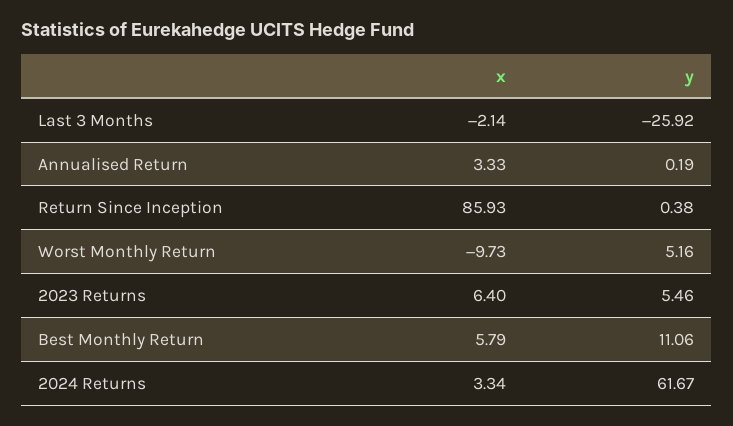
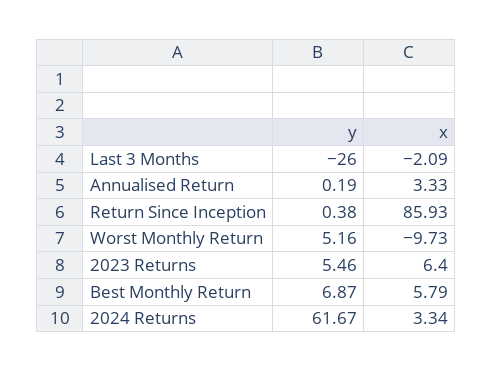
  {
    "x": {
-     "Last 3 Months": -2.14,
+     "Last 3 Months": -2.09,
      "Annualised Return": 3.33,
      "Return Since Inception": 85.93,
      "Worst Monthly Return": -9.73,
      "2023 Returns": 6.4,
      "Best Monthly Return": 5.79,
      "2024 Returns": 3.34
    },
    "y": {
-     "Last 3 Months": -25.92,
+     "Last 3 Months": -26,
      "Annualised Return": 0.19,
      "Return Since Inception": 0.38,
      "Worst Monthly Return": 5.16,
      "2023 Returns": 5.46,
-     "Best Monthly Return": 11.06,
+     "Best Monthly Return": 6.87,
      "2024 Returns": 61.67
    }
  }

